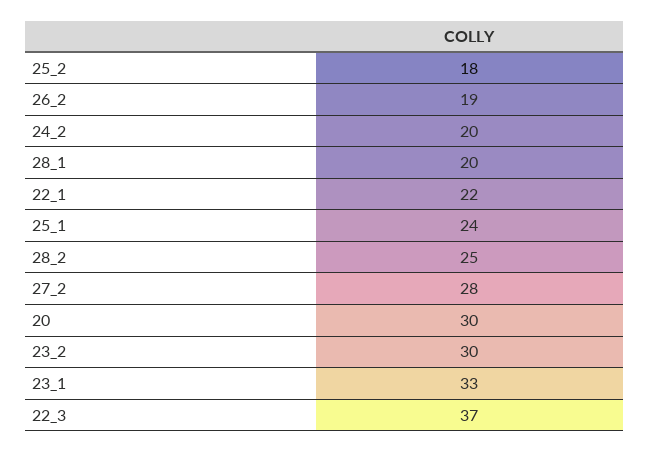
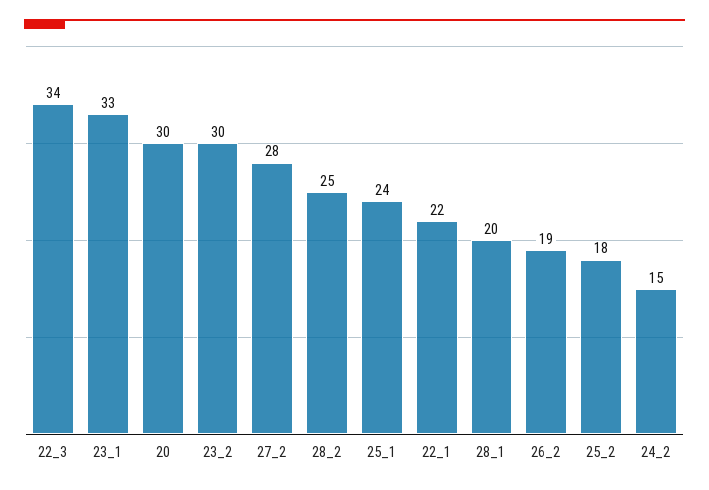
  {
    "25_2": 18,
    "26_2": 19,
-   "24_2": 20,
+   "24_2": 15,
    "28_1": 20,
    "22_1": 22,
    "25_1": 24,
    "28_2": 25,
    "27_2": 28,
    "20": 30,
    "23_2": 30,
    "23_1": 33,
-   "22_3": 37
+   "22_3": 34
  }

